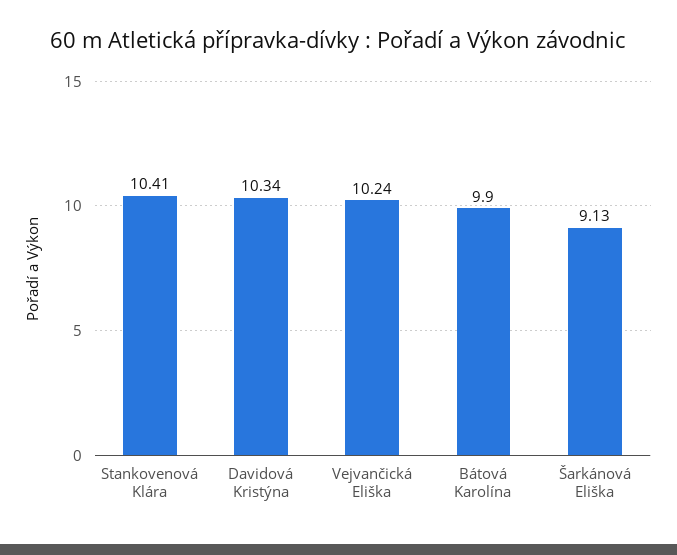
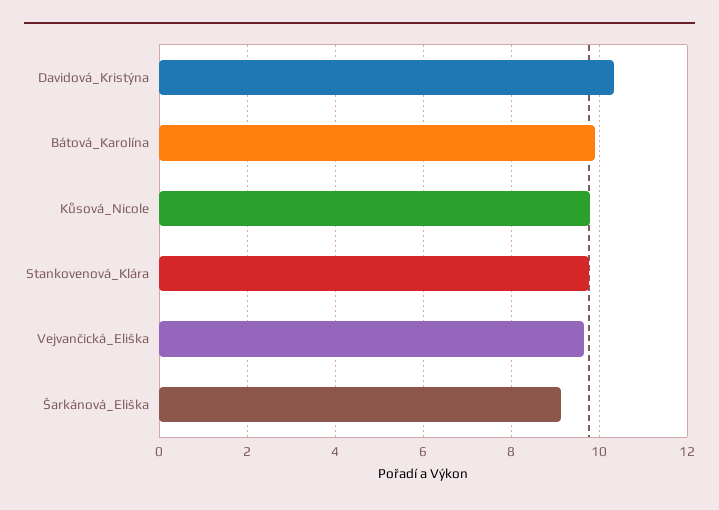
  {
-   "Stankovenová Klára": 10.41,
+   "Stankovenová Klára": 9.8,
    "Davidová Kristýna": 10.34,
-   "Vejvančická Eliška": 10.24,
+   "Vejvančická Eliška": 9.6,
    "Bátová Karolína": 9.9,
-   "Šarkánová Eliška": 9.13
+   "Šarkánová Eliška": 9.13,
+   "Kůsová_Nicole": 9.8
  }

